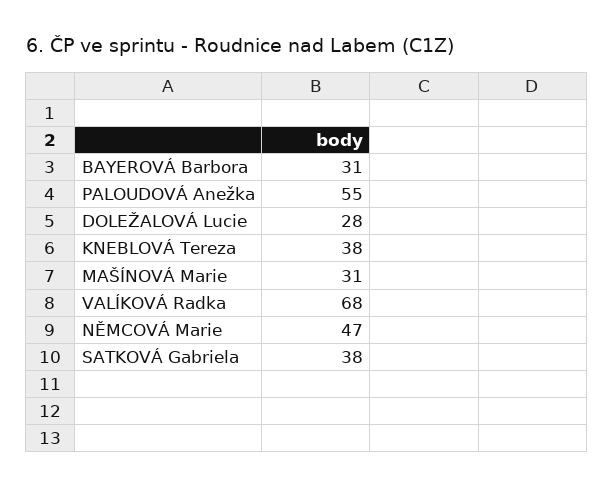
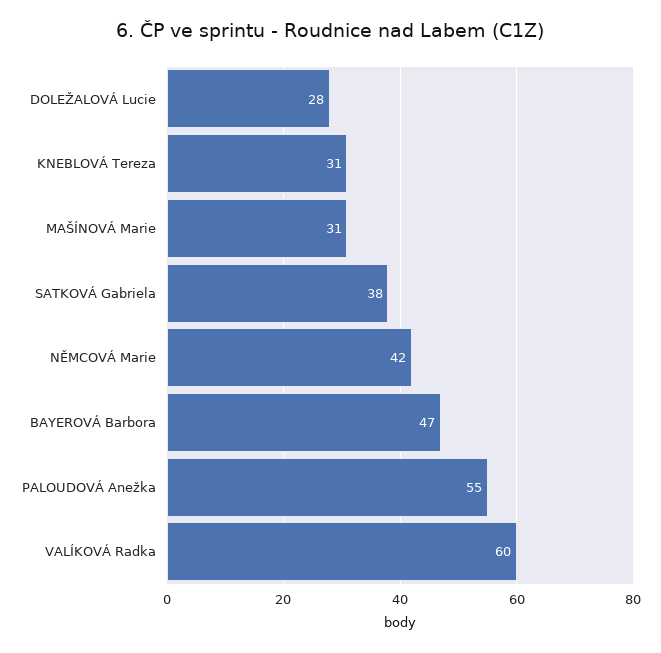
  {
-   "BAYEROVÁ Barbora": 31,
+   "BAYEROVÁ Barbora": 47,
    "PALOUDOVÁ Anežka": 55,
    "DOLEŽALOVÁ Lucie": 28,
-   "KNEBLOVÁ Tereza": 38,
+   "KNEBLOVÁ Tereza": 31,
    "MAŠÍNOVÁ Marie": 31,
-   "VALÍKOVÁ Radka": 68,
+   "VALÍKOVÁ Radka": 60,
-   "NĚMCOVÁ Marie": 47,
+   "NĚMCOVÁ Marie": 42,
    "SATKOVÁ Gabriela": 38
  }

